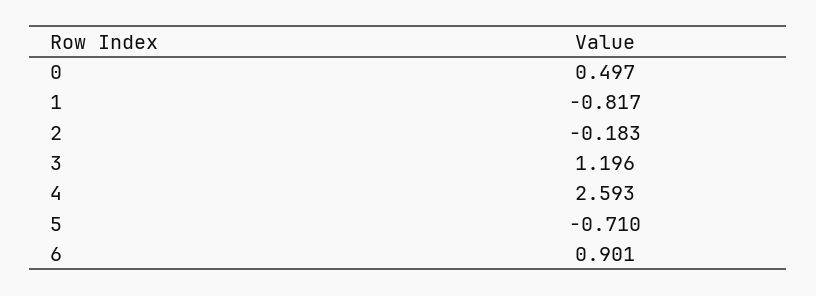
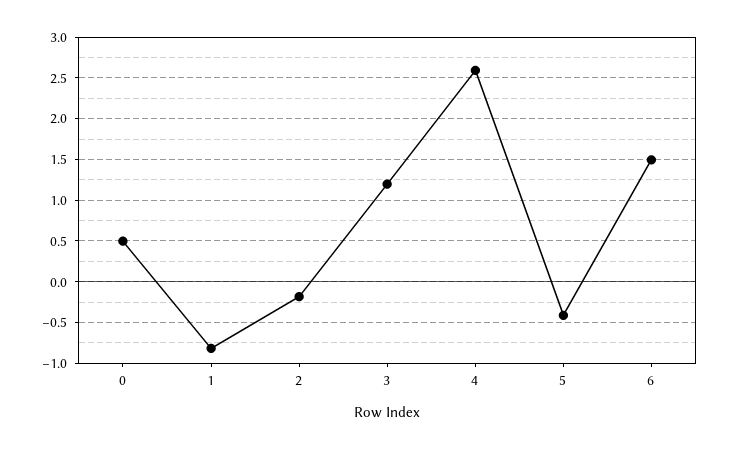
  {
    "0": 0.497,
    "1": -0.817,
    "2": -0.183,
    "3": 1.196,
    "4": 2.593,
-   "5": -0.71,
+   "5": -0.4,
-   "6": 0.901
+   "6": 1.5
  }

